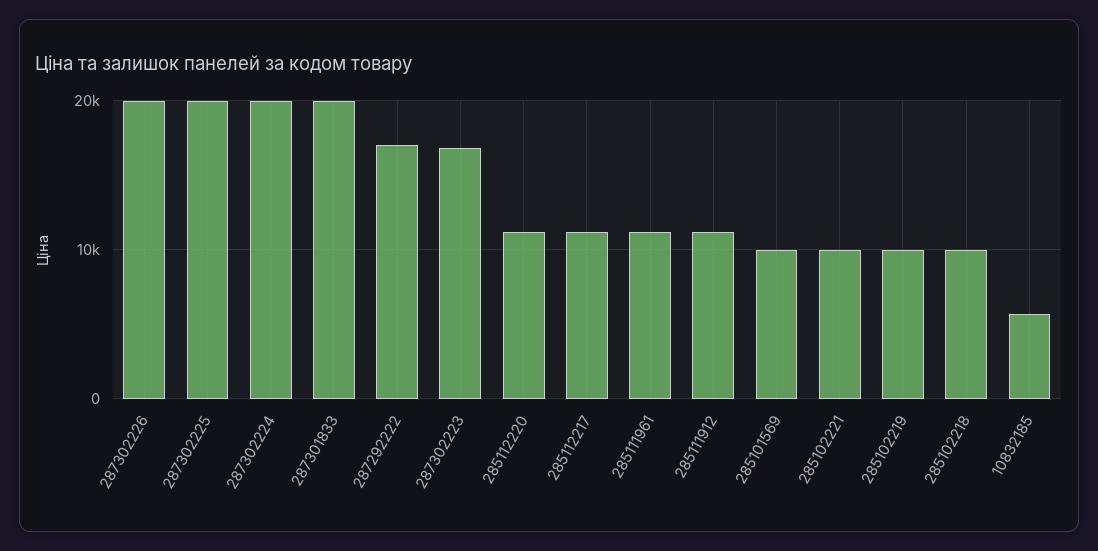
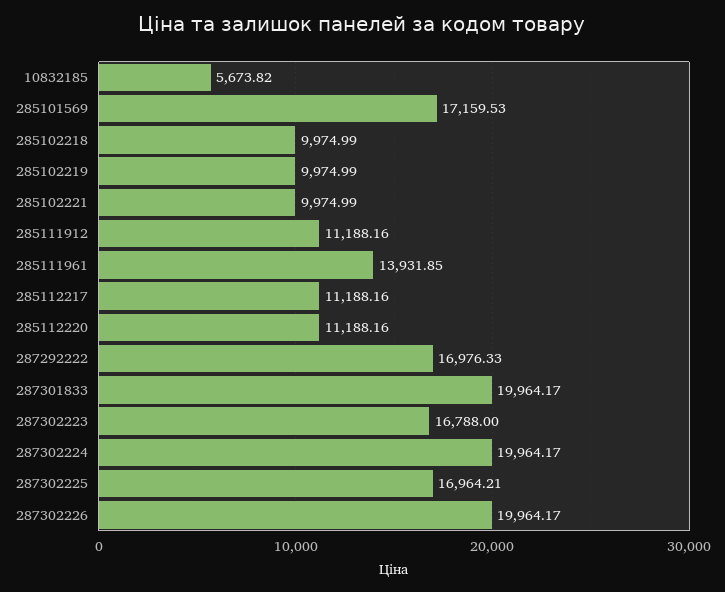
  {
    "287302226": 19964.17,
-   "287302225": 20000,
+   "287302225": 16964.21,
    "287302224": 19964.17,
    "287301833": 19964.17,
    "287292222": 16976.33,
    "287302223": 16788,
    "285112220": 11188.16,
    "285112217": 11188.16,
-   "285111961": 11000,
+   "285111961": 13931.85,
    "285111912": 11188.16,
-   "285101569": 10000,
+   "285101569": 17159.53,
    "285102221": 9974.99,
    "285102219": 9974.99,
    "285102218": 9974.99,
    "10832185": 5673.82
  }

